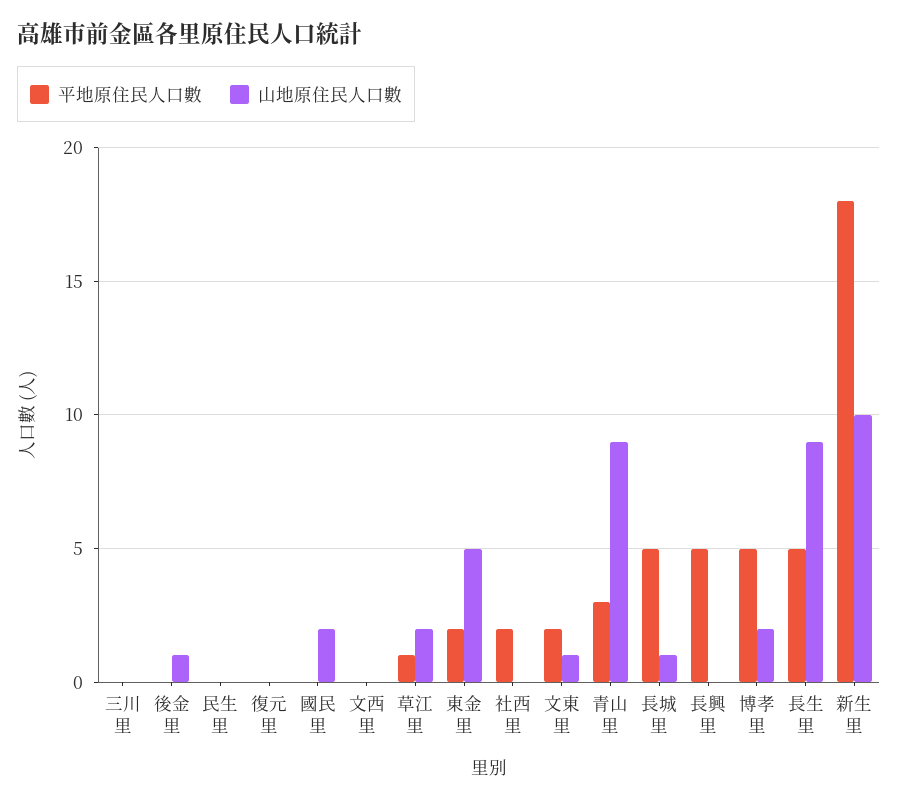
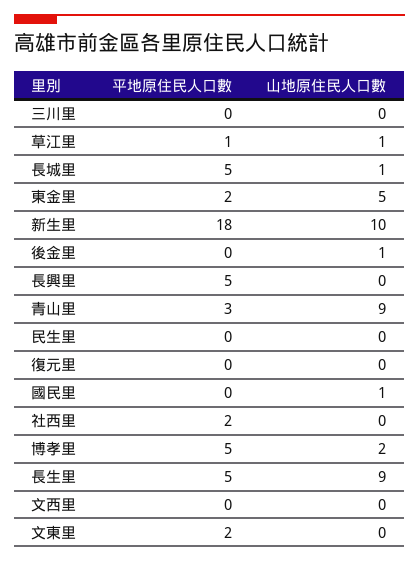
  {
    "平地原住民人口數": {
      "三川里": 0,
      "後金里": 0,
      "民生里": 0,
      "復元里": 0,
      "國民里": 0,
      "文西里": 0,
      "草江里": 1,
      "東金里": 2,
      "社西里": 2,
      "文東里": 2,
      "青山里": 3,
      "長城里": 5,
      "長興里": 5,
      "博孝里": 5,
      "長生里": 5,
      "新生里": 18
    },
    "山地原住民人口數": {
      "三川里": 0,
      "後金里": 1,
      "民生里": 0,
      "復元里": 0,
-     "國民里": 2,
+     "國民里": 1,
      "文西里": 0,
-     "草江里": 2,
+     "草江里": 1,
      "東金里": 5,
      "社西里": 0,
-     "文東里": 1,
+     "文東里": 0,
      "青山里": 9,
      "長城里": 1,
      "長興里": 0,
      "博孝里": 2,
      "長生里": 9,
      "新生里": 10
    }
  }

